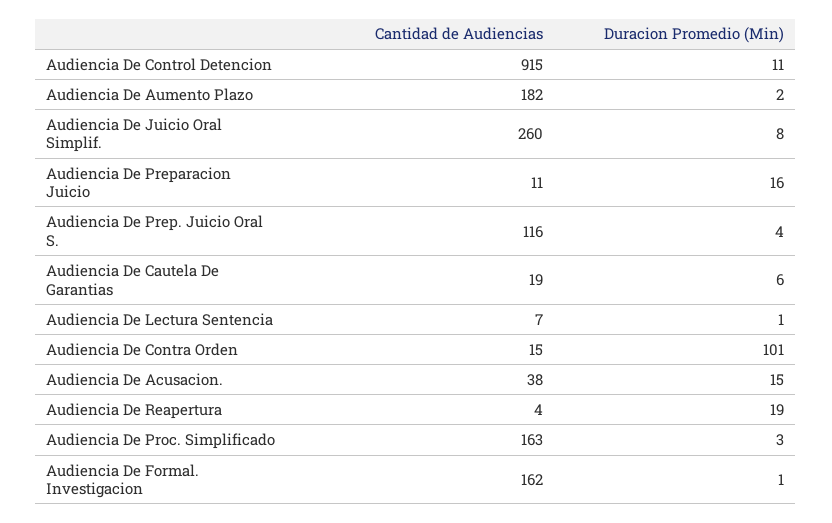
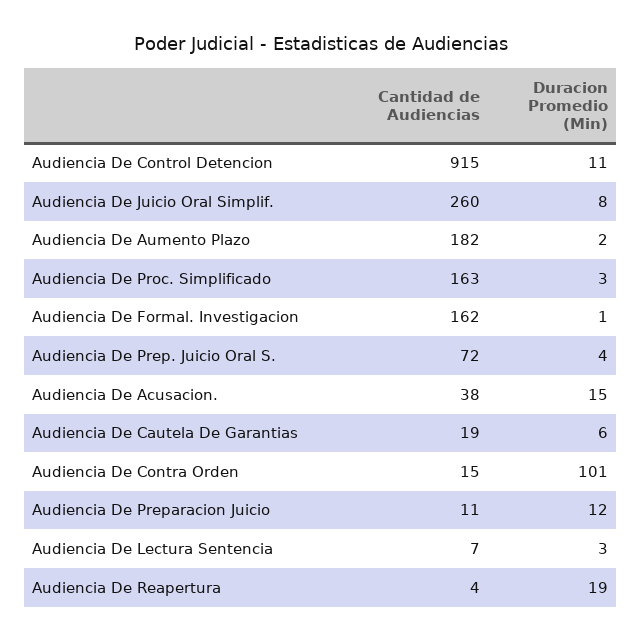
  {
    "Cantidad de Audiencias": {
      "Audiencia De Control Detencion": 915,
      "Audiencia De Aumento Plazo": 182,
      "Audiencia De Juicio Oral Simplif.": 260,
      "Audiencia De Preparacion Juicio": 11,
-     "Audiencia De Prep. Juicio Oral S.": 116,
+     "Audiencia De Prep. Juicio Oral S.": 72,
      "Audiencia De Cautela De Garantias": 19,
      "Audiencia De Lectura Sentencia": 7,
      "Audiencia De Contra Orden": 15,
      "Audiencia De Acusacion.": 38,
      "Audiencia De Reapertura": 4,
      "Audiencia De Proc. Simplificado": 163,
      "Audiencia De Formal. Investigacion": 162
    },
    "Duracion Promedio (Min)": {
      "Audiencia De Control Detencion": 11,
      "Audiencia De Aumento Plazo": 2,
      "Audiencia De Juicio Oral Simplif.": 8,
-     "Audiencia De Preparacion Juicio": 16,
+     "Audiencia De Preparacion Juicio": 12,
      "Audiencia De Prep. Juicio Oral S.": 4,
      "Audiencia De Cautela De Garantias": 6,
-     "Audiencia De Lectura Sentencia": 1,
+     "Audiencia De Lectura Sentencia": 3,
      "Audiencia De Contra Orden": 101,
      "Audiencia De Acusacion.": 15,
      "Audiencia De Reapertura": 19,
      "Audiencia De Proc. Simplificado": 3,
      "Audiencia De Formal. Investigacion": 1
    }
  }

